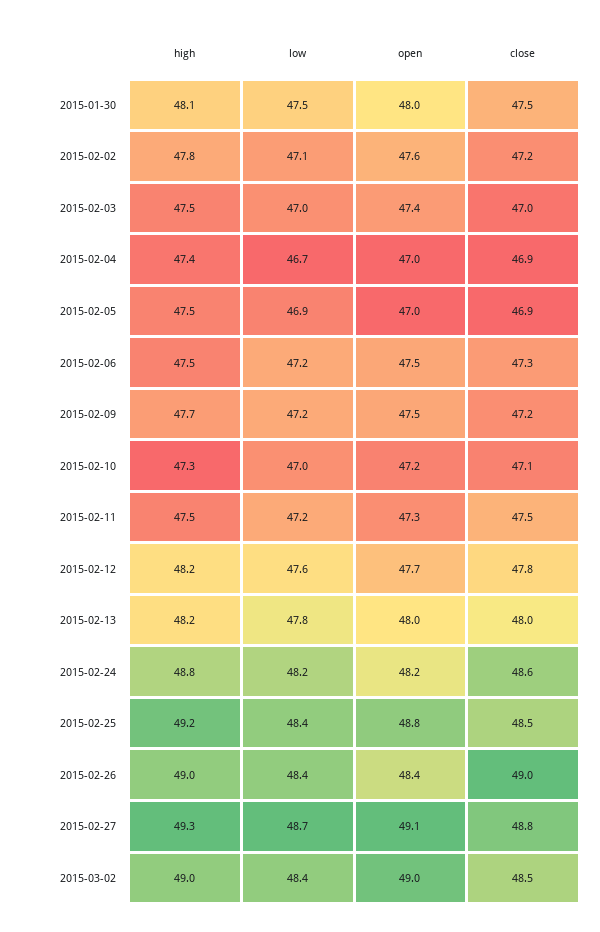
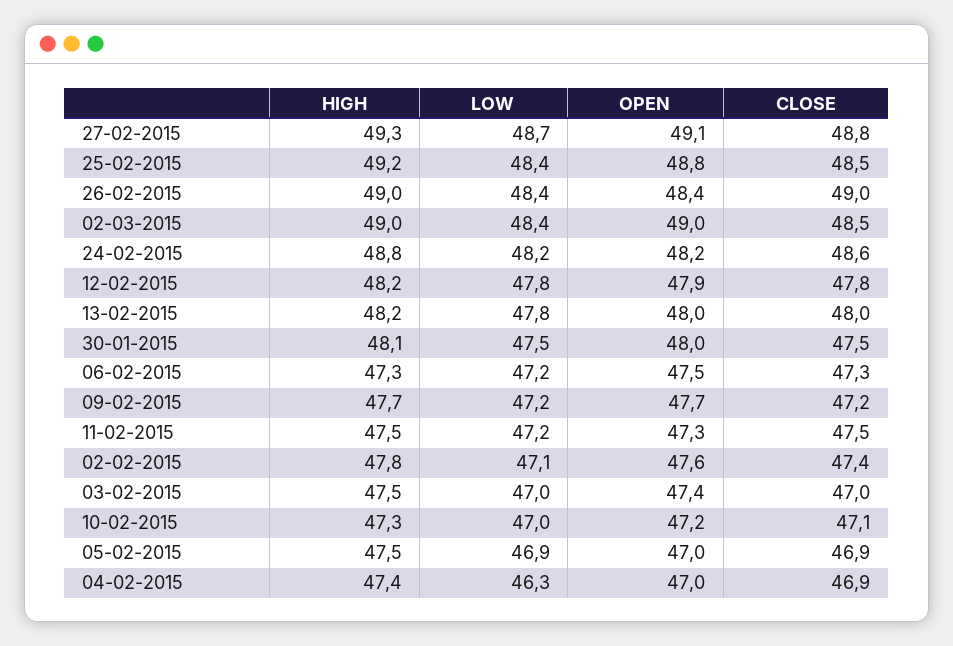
  {
    "high": {
      "2015-01-30": 48.1,
      "2015-02-02": 47.8,
      "2015-02-03": 47.5,
      "2015-02-04": 47.4,
      "2015-02-05": 47.5,
-     "2015-02-06": 47.5,
+     "2015-02-06": 47.3,
      "2015-02-09": 47.7,
      "2015-02-10": 47.3,
      "2015-02-11": 47.5,
      "2015-02-12": 48.2,
      "2015-02-13": 48.2,
      "2015-02-24": 48.8,
      "2015-02-25": 49.2,
      "2015-02-26": 49,
      "2015-02-27": 49.3,
      "2015-03-02": 49
    },
    "low": {
      "2015-01-30": 47.5,
      "2015-02-02": 47.1,
      "2015-02-03": 47,
-     "2015-02-04": 46.7,
+     "2015-02-04": 46.3,
      "2015-02-05": 46.9,
      "2015-02-06": 47.2,
      "2015-02-09": 47.2,
      "2015-02-10": 47,
      "2015-02-11": 47.2,
-     "2015-02-12": 47.6,
+     "2015-02-12": 47.8,
      "2015-02-13": 47.8,
      "2015-02-24": 48.2,
      "2015-02-25": 48.4,
      "2015-02-26": 48.4,
      "2015-02-27": 48.7,
      "2015-03-02": 48.4
    },
    "open": {
      "2015-01-30": 48,
      "2015-02-02": 47.6,
      "2015-02-03": 47.4,
      "2015-02-04": 47,
      "2015-02-05": 47,
      "2015-02-06": 47.5,
-     "2015-02-09": 47.5,
+     "2015-02-09": 47.7,
      "2015-02-10": 47.2,
      "2015-02-11": 47.3,
-     "2015-02-12": 47.7,
+     "2015-02-12": 47.9,
      "2015-02-13": 48,
      "2015-02-24": 48.2,
      "2015-02-25": 48.8,
      "2015-02-26": 48.4,
      "2015-02-27": 49.1,
      "2015-03-02": 49
    },
    "close": {
      "2015-01-30": 47.5,
-     "2015-02-02": 47.2,
+     "2015-02-02": 47.4,
      "2015-02-03": 47,
      "2015-02-04": 46.9,
      "2015-02-05": 46.9,
      "2015-02-06": 47.3,
      "2015-02-09": 47.2,
      "2015-02-10": 47.1,
      "2015-02-11": 47.5,
      "2015-02-12": 47.8,
      "2015-02-13": 48,
      "2015-02-24": 48.6,
      "2015-02-25": 48.5,
      "2015-02-26": 49,
      "2015-02-27": 48.8,
      "2015-03-02": 48.5
    }
  }

